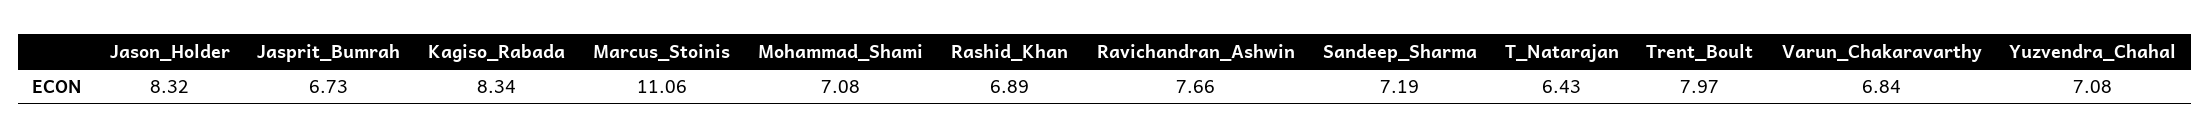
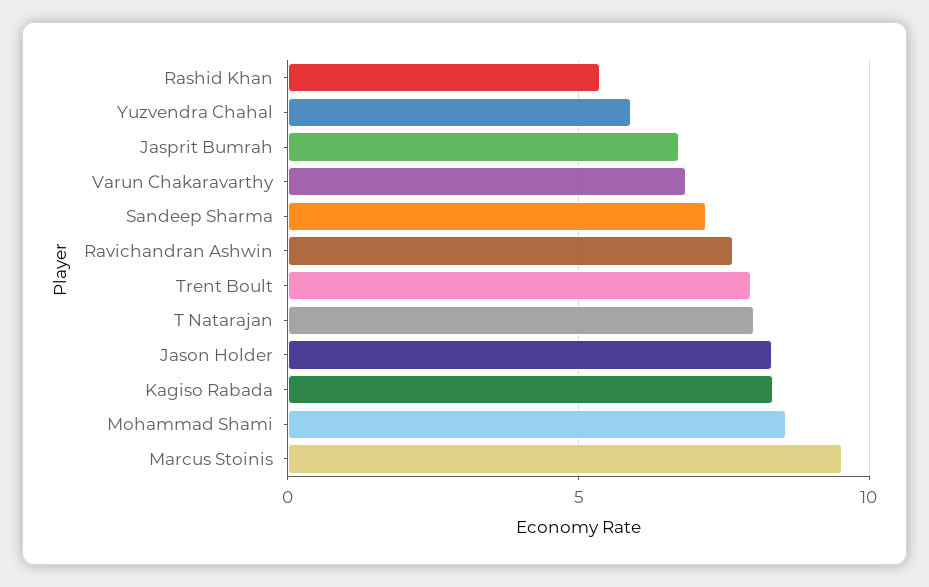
  {
    "Jason_Holder": 8.32,
    "Jasprit_Bumrah": 6.73,
    "Kagiso_Rabada": 8.34,
-   "Marcus_Stoinis": 11.06,
+   "Marcus_Stoinis": 9.5,
-   "Mohammad_Shami": 7.08,
+   "Mohammad_Shami": 8.5,
-   "Rashid_Khan": 6.89,
+   "Rashid_Khan": 5.5,
    "Ravichandran_Ashwin": 7.66,
    "Sandeep_Sharma": 7.19,
-   "T_Natarajan": 6.43,
+   "T_Natarajan": 8,
    "Trent_Boult": 7.97,
    "Varun_Chakaravarthy": 6.84,
-   "Yuzvendra_Chahal": 7.08
+   "Yuzvendra_Chahal": 6
  }

